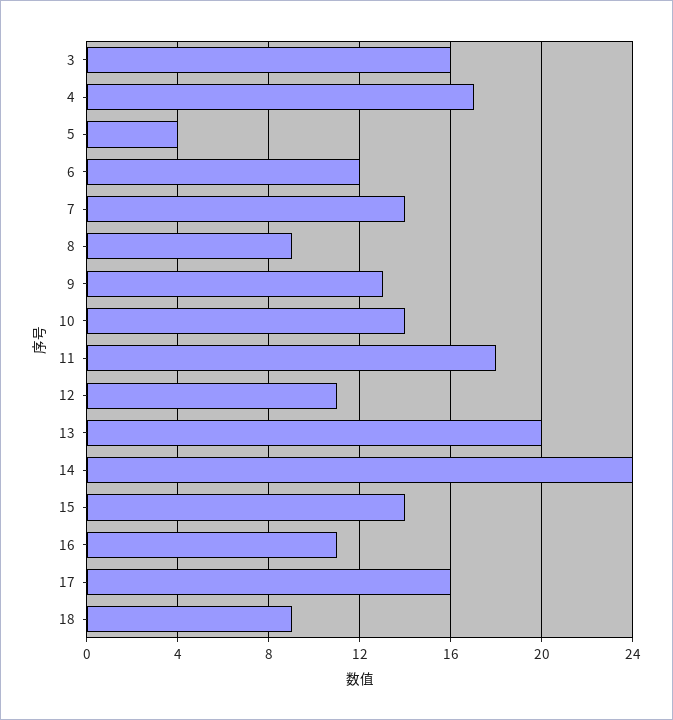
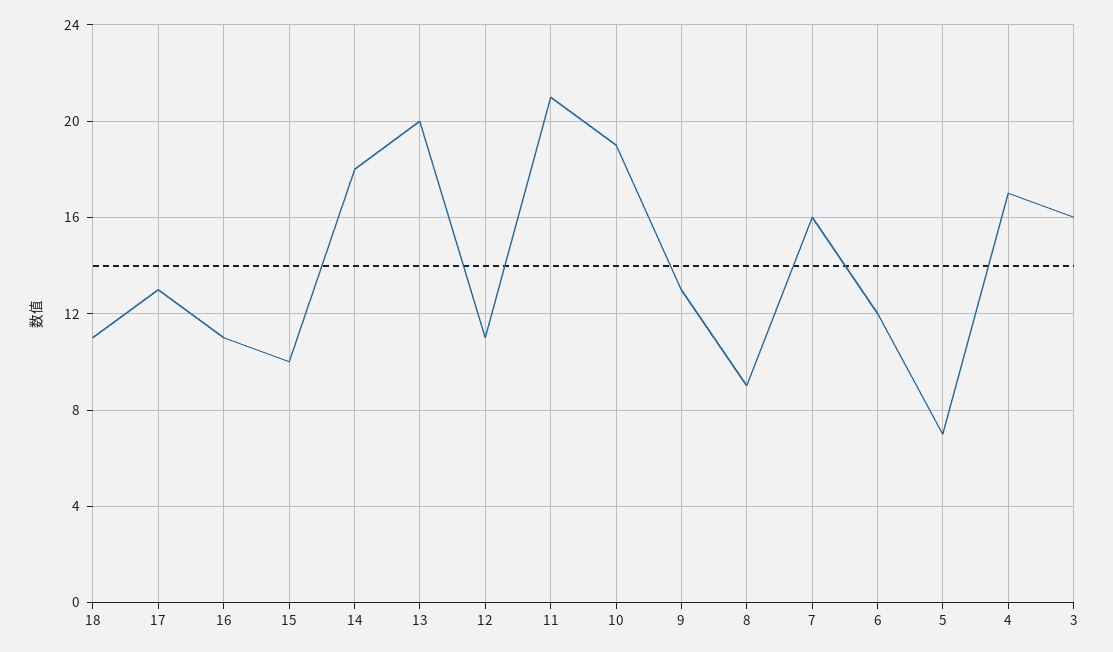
  {
    "3": 16,
    "4": 17,
-   "5": 4,
+   "5": 7,
    "6": 12,
-   "7": 14,
+   "7": 16,
    "8": 9,
    "9": 13,
-   "10": 14,
+   "10": 19,
-   "11": 18,
+   "11": 21,
    "12": 11,
    "13": 20,
-   "14": 24,
+   "14": 18,
-   "15": 14,
+   "15": 10,
    "16": 11,
-   "17": 16,
+   "17": 13,
-   "18": 9
+   "18": 11
  }

